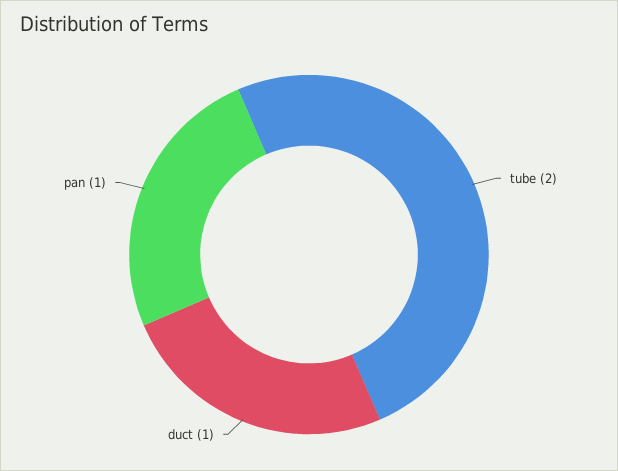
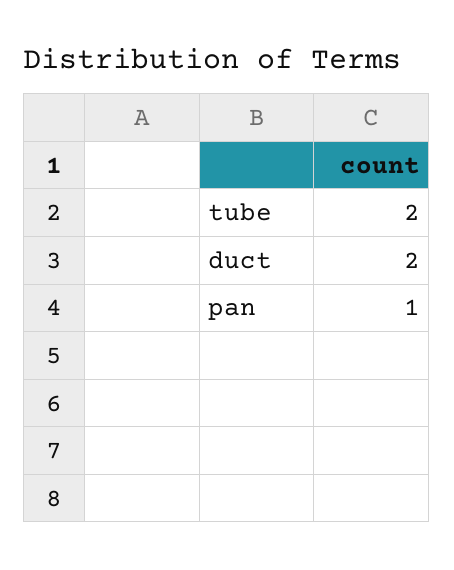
  {
    "tube": 2,
-   "duct": 1,
+   "duct": 2,
    "pan": 1
  }

